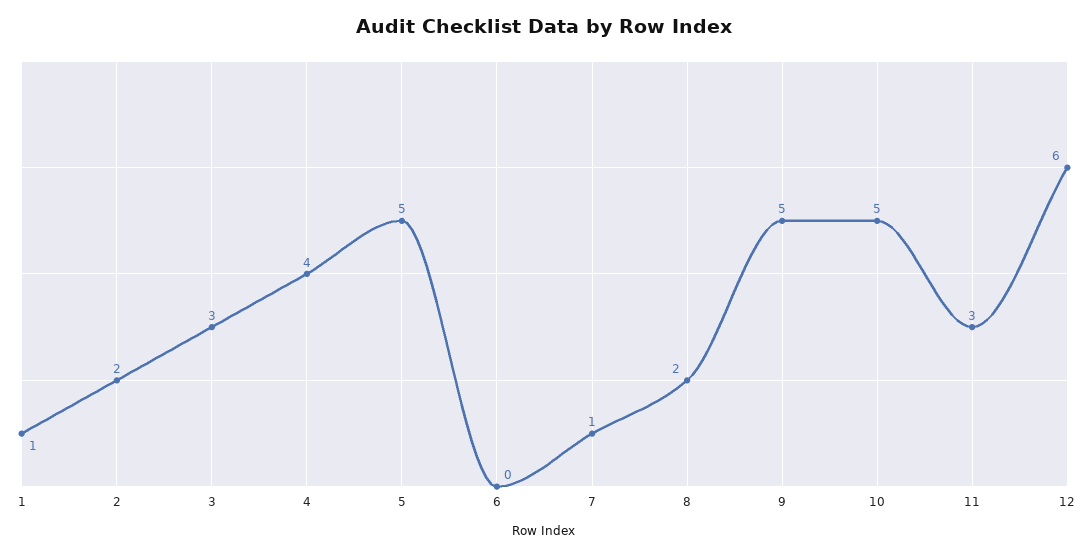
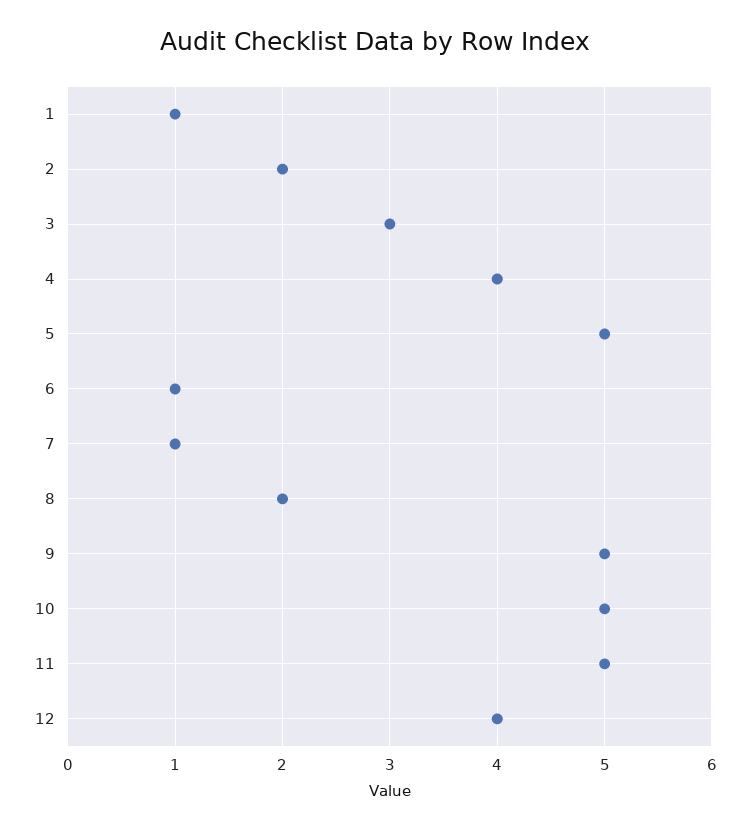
  {
    "1": 1,
    "2": 2,
    "3": 3,
    "4": 4,
    "5": 5,
-   "6": 0,
+   "6": 1,
    "7": 1,
    "8": 2,
    "9": 5,
    "10": 5,
-   "11": 3,
+   "11": 5,
-   "12": 6
+   "12": 4
  }

